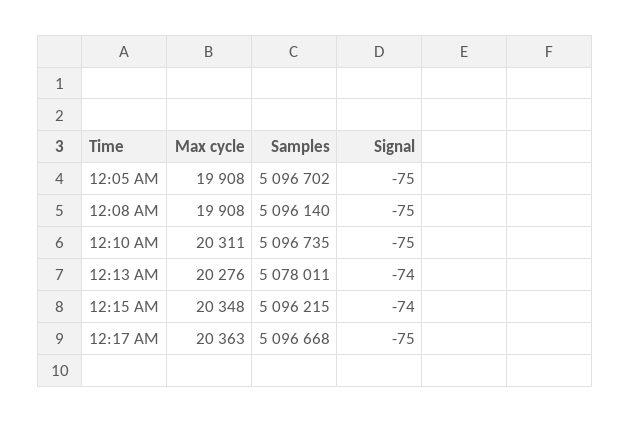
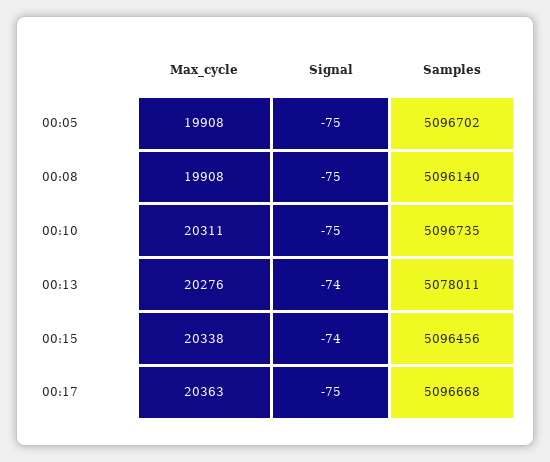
  {
    "Max cycle": {
      "12:05 AM": 19908,
      "12:08 AM": 19908,
      "12:10 AM": 20311,
      "12:13 AM": 20276,
-     "12:15 AM": 20348,
+     "12:15 AM": 20338,
      "12:17 AM": 20363
    },
    "Samples": {
      "12:05 AM": 5096702,
      "12:08 AM": 5096140,
      "12:10 AM": 5096735,
      "12:13 AM": 5078011,
-     "12:15 AM": 5096215,
+     "12:15 AM": 5096456,
      "12:17 AM": 5096668
    },
    "Signal": {
      "12:05 AM": -75,
      "12:08 AM": -75,
      "12:10 AM": -75,
      "12:13 AM": -74,
      "12:15 AM": -74,
      "12:17 AM": -75
    }
  }

